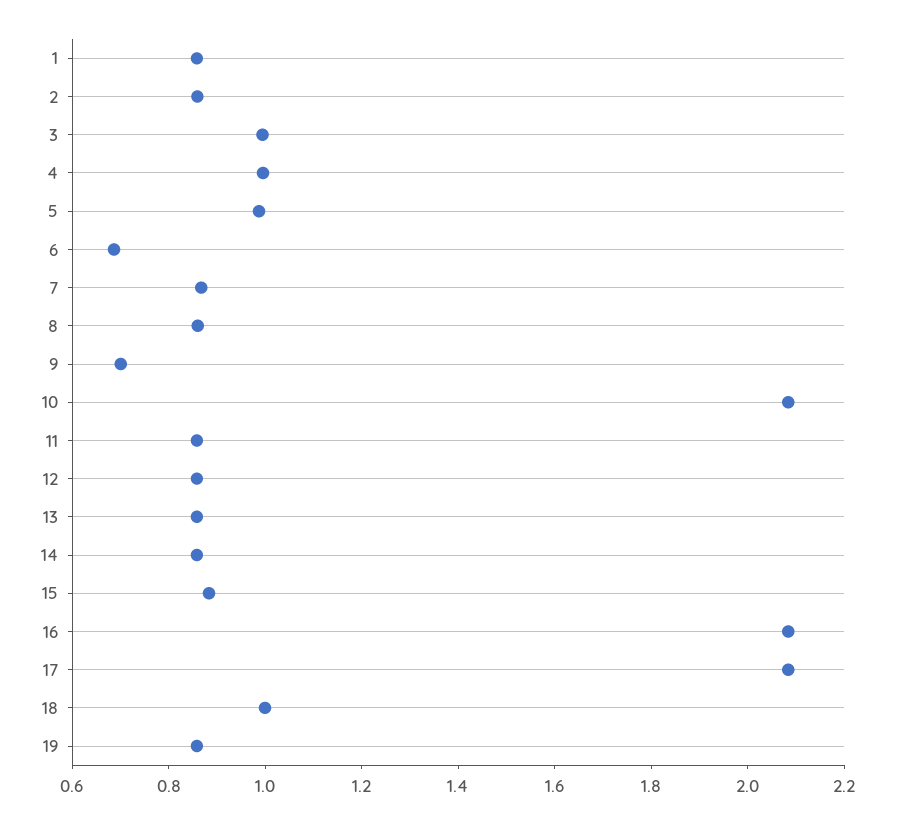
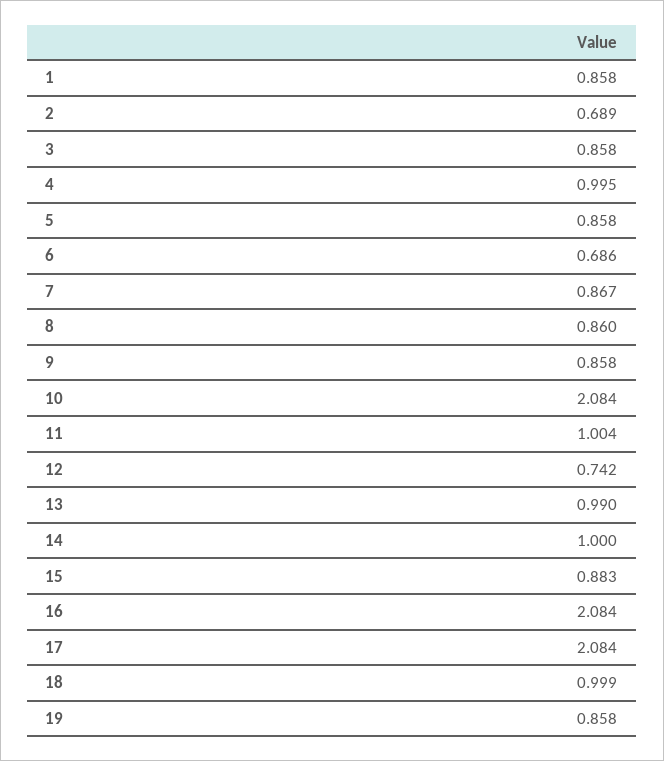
  {
    "1": 0.858,
-   "2": 0.85,
+   "2": 0.689,
-   "3": 1,
+   "3": 0.858,
    "4": 0.995,
-   "5": 1,
+   "5": 0.858,
    "6": 0.686,
    "7": 0.867,
    "8": 0.86,
-   "9": 0.7,
+   "9": 0.858,
    "10": 2.084,
-   "11": 0.85,
+   "11": 1.004,
-   "12": 0.85,
+   "12": 0.742,
-   "13": 0.85,
+   "13": 0.99,
-   "14": 0.85,
+   "14": 1,
    "15": 0.883,
    "16": 2.084,
    "17": 2.084,
    "18": 0.999,
    "19": 0.858
  }

